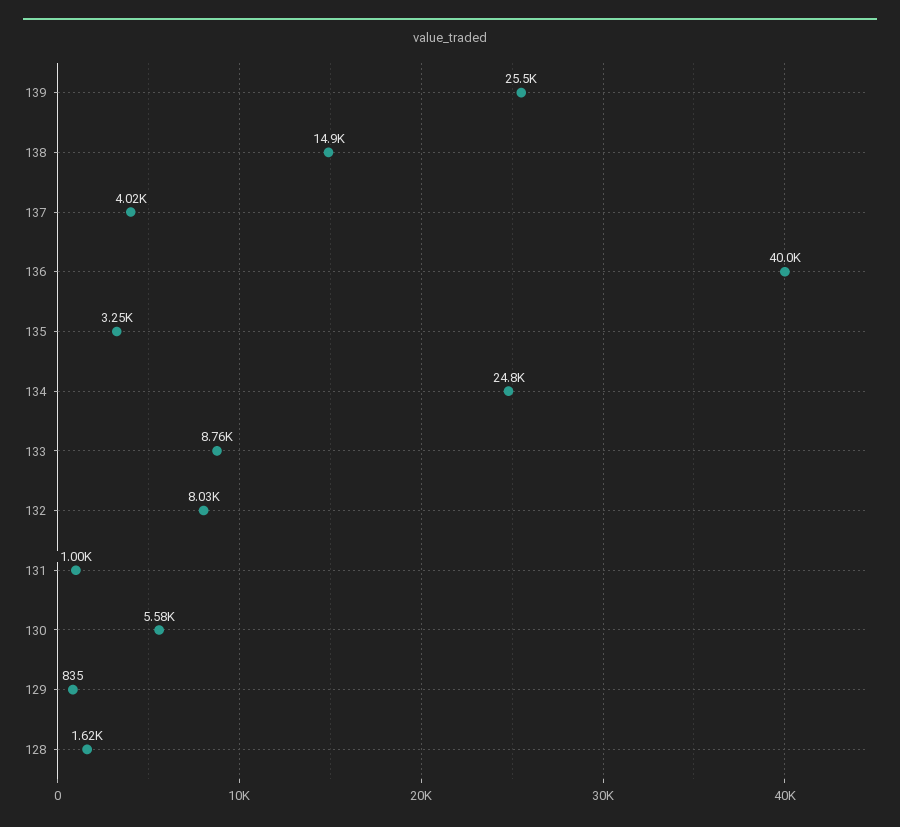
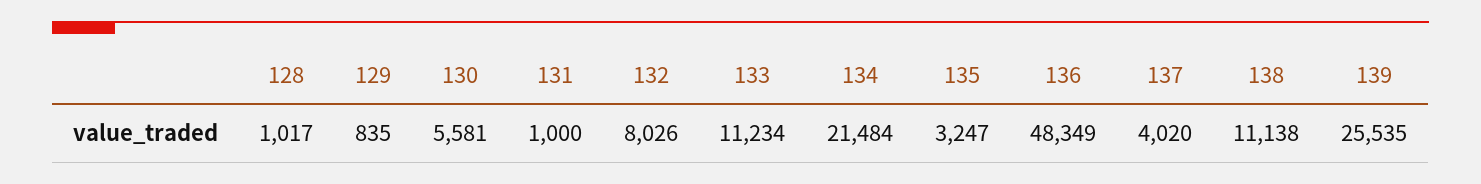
  {
    "139": 25535,
-   "138": 14900,
+   "138": 11138,
    "137": 4020,
-   "136": 40000,
+   "136": 48349,
    "135": 3247,
-   "134": 24800,
+   "134": 21484,
-   "133": 8760,
+   "133": 11234,
    "132": 8026,
    "131": 1000,
    "130": 5581,
    "129": 835,
-   "128": 1620
+   "128": 1017
  }

